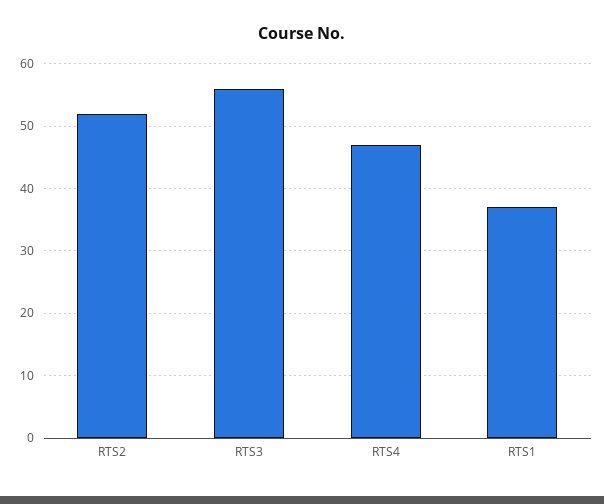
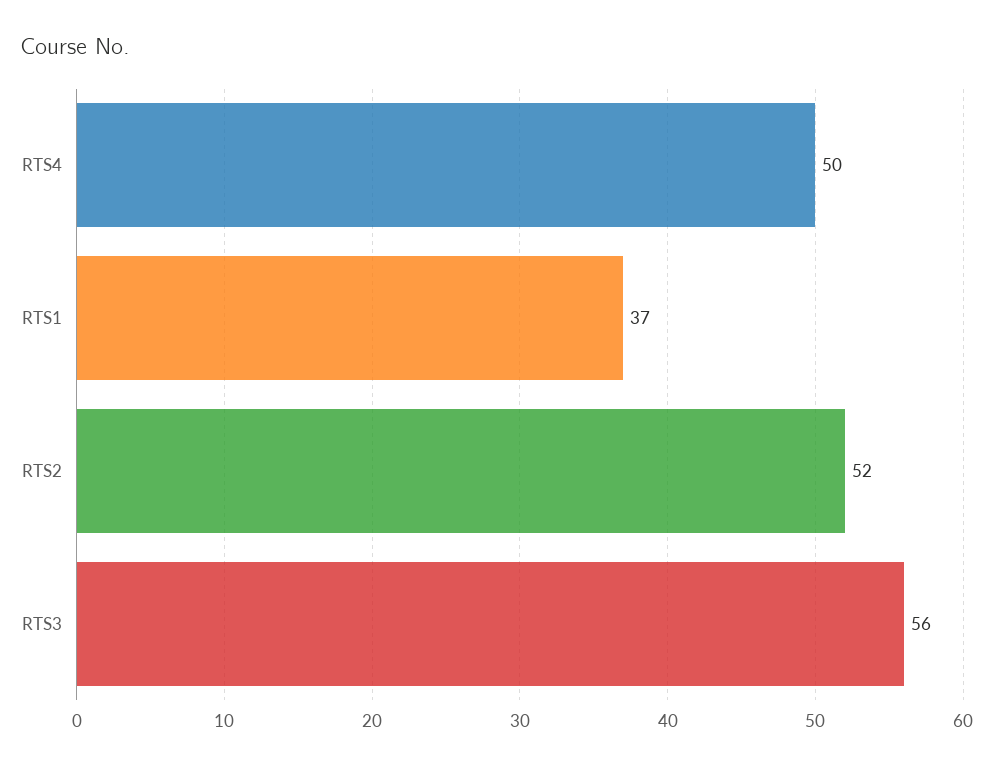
  {
    "RTS2": 52,
    "RTS3": 56,
-   "RTS4": 47,
+   "RTS4": 50,
    "RTS1": 37
  }

